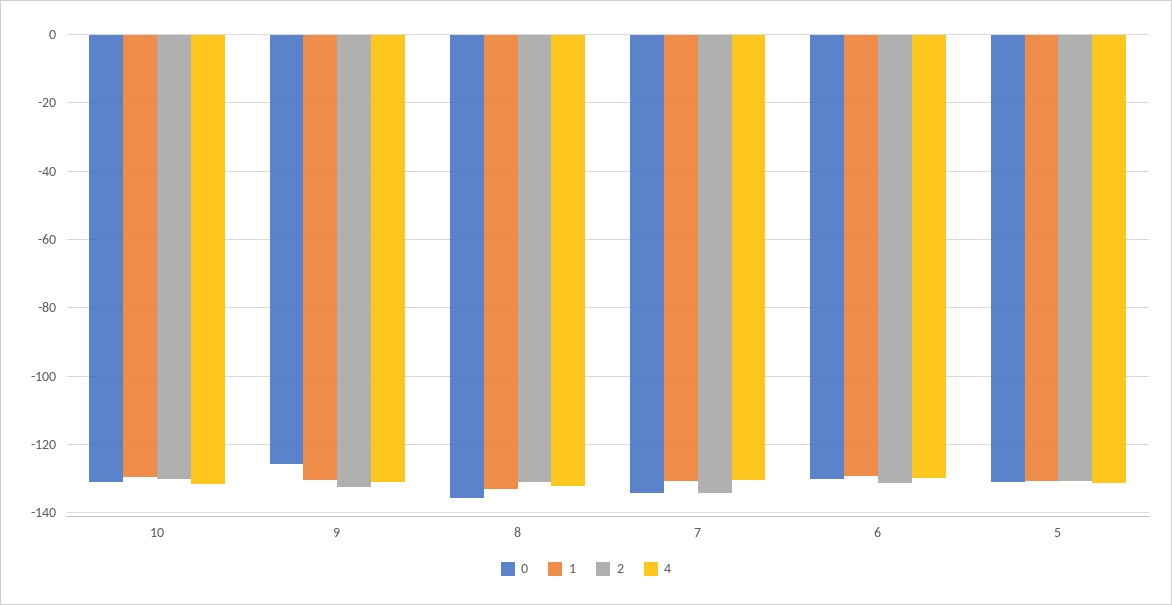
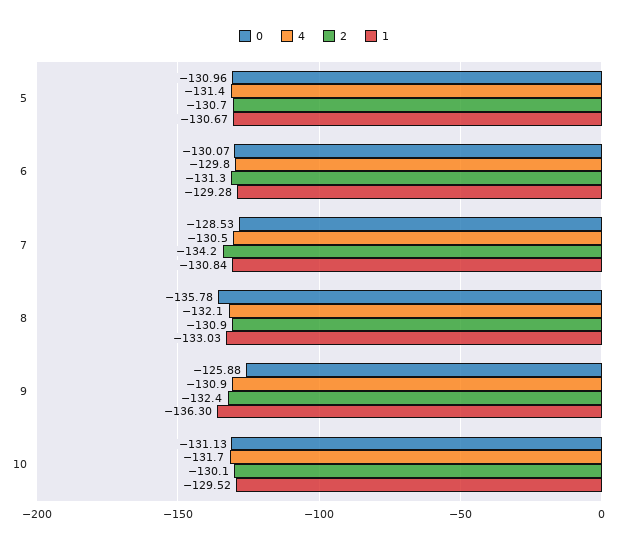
  {
    "0": {
      "10": -131.13,
      "9": -125.88,
      "8": -135.78,
-     "7": -134,
+     "7": -128.53,
      "6": -130.07,
      "5": -130.96
    },
    "1": {
      "10": -129.52,
-     "9": -130,
+     "9": -136.3,
      "8": -133.03,
      "7": -130.84,
      "6": -129.28,
      "5": -130.67
    },
    "2": {
      "10": -130.1,
      "9": -132.4,
      "8": -130.9,
      "7": -134.2,
      "6": -131.3,
      "5": -130.7
    },
    "4": {
      "10": -131.7,
      "9": -130.9,
      "8": -132.1,
      "7": -130.5,
      "6": -129.8,
      "5": -131.4
    }
  }

